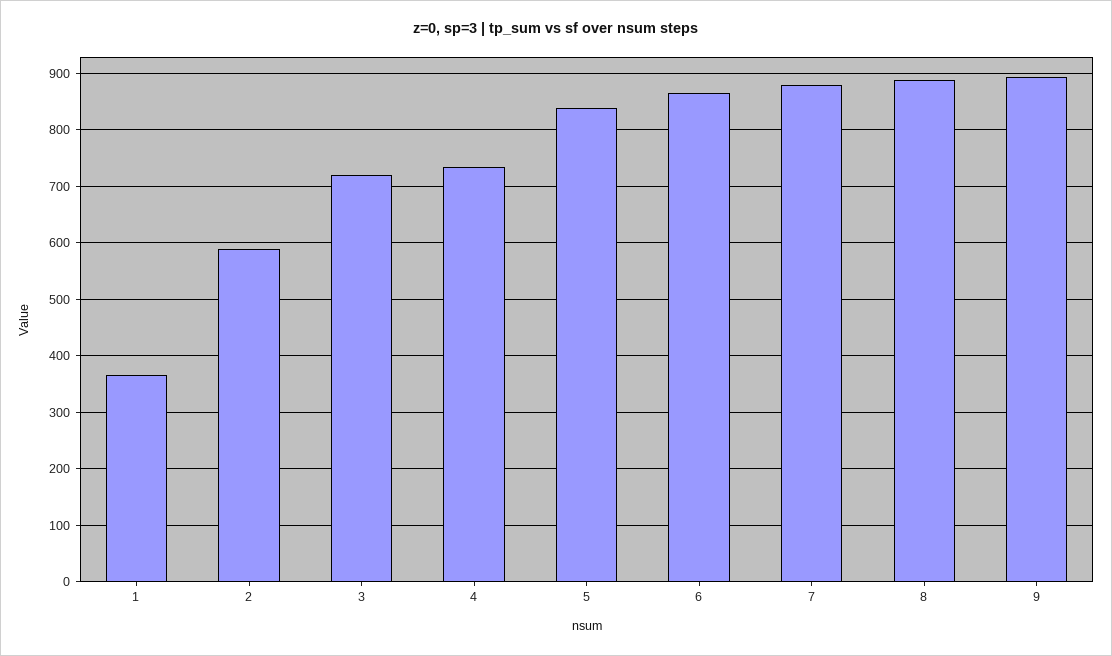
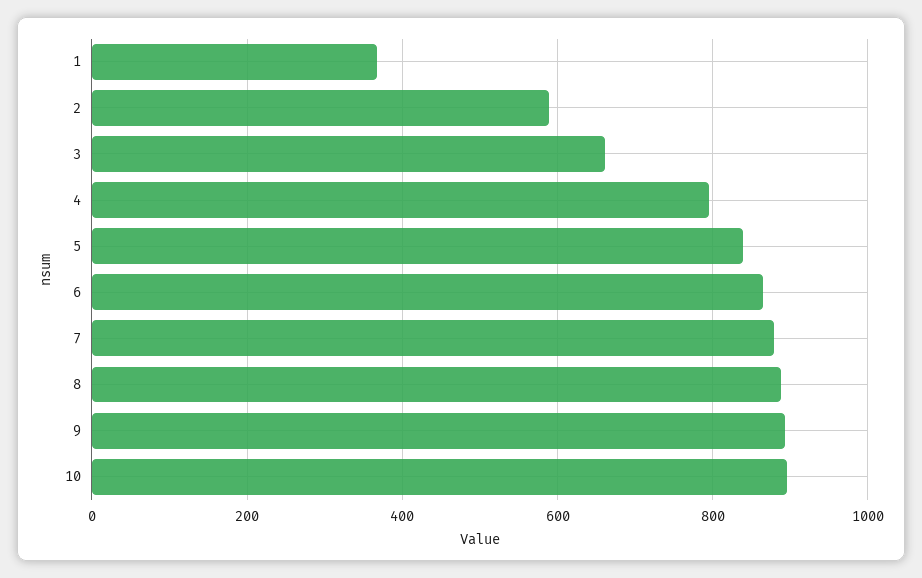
  {
    "1": 360,
    "2": 580,
-   "3": 720,
+   "3": 660,
-   "4": 740,
+   "4": 800,
    "5": 840,
    "6": 860,
    "7": 880,
    "8": 880,
-   "9": 900
+   "9": 900,
+   "10": 900
  }

